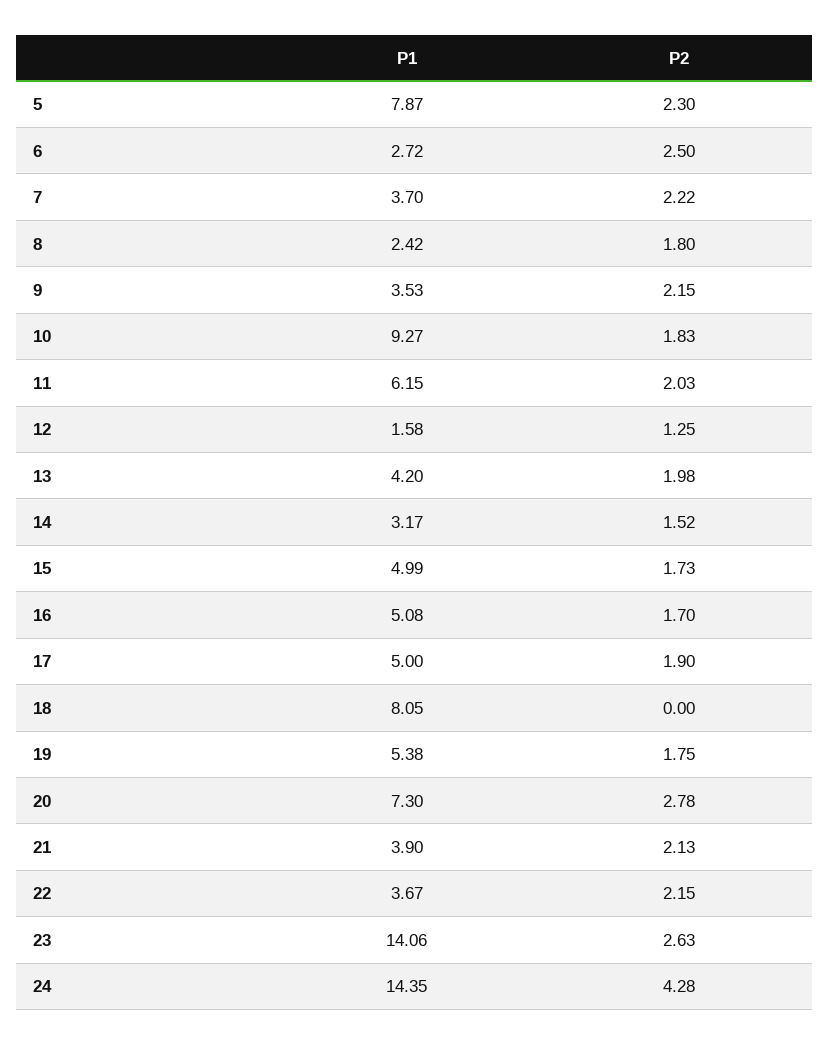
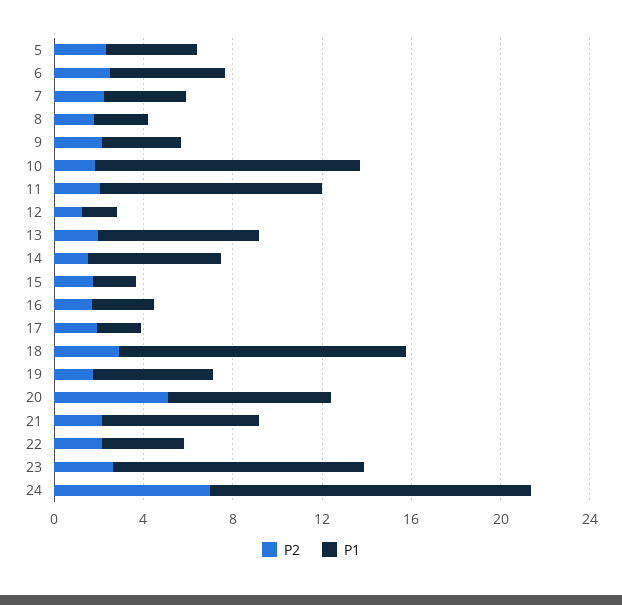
  {
    "P1": {
-     "5": 7.87,
+     "5": 4,
-     "6": 2.72,
+     "6": 5,
      "7": 3.7,
      "8": 2.42,
      "9": 3.53,
-     "10": 9.27,
+     "10": 12,
-     "11": 6.15,
+     "11": 10,
      "12": 1.58,
-     "13": 4.2,
+     "13": 7,
-     "14": 3.17,
+     "14": 6,
-     "15": 4.99,
+     "15": 2,
-     "16": 5.08,
+     "16": 3,
-     "17": 5,
+     "17": 2,
-     "18": 8.05,
+     "18": 13,
      "19": 5.38,
      "20": 7.3,
-     "21": 3.9,
+     "21": 7,
      "22": 3.67,
-     "23": 14.06,
+     "23": 11,
      "24": 14.35
    },
    "P2": {
      "5": 2.3,
      "6": 2.5,
      "7": 2.22,
      "8": 1.8,
      "9": 2.15,
      "10": 1.83,
      "11": 2.03,
      "12": 1.25,
      "13": 1.98,
      "14": 1.52,
      "15": 1.73,
      "16": 1.7,
      "17": 1.9,
-     "18": 0,
+     "18": 3,
      "19": 1.75,
-     "20": 2.78,
+     "20": 5,
      "21": 2.13,
      "22": 2.15,
      "23": 2.63,
-     "24": 4.28
+     "24": 7
    }
  }

